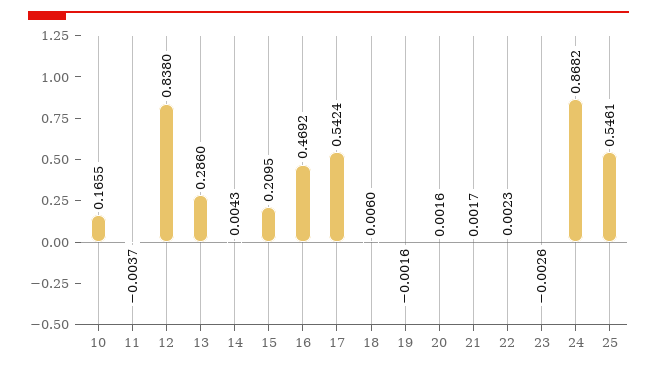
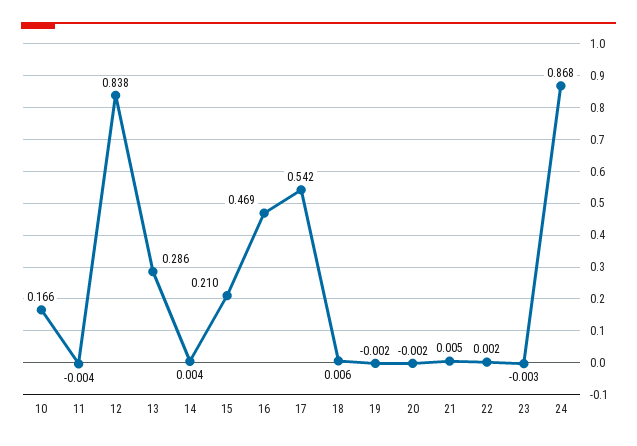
  {
    "10": 0.1655,
    "11": -0.0037,
    "12": 0.838,
    "13": 0.286,
    "14": 0.0043,
    "15": 0.2095,
    "16": 0.4692,
    "17": 0.5424,
    "18": 0.006,
    "19": -0.0016,
-   "20": 0.0016,
+   "20": -0.002,
-   "21": 0.0017,
+   "21": 0.005,
    "22": 0.0023,
    "23": -0.0026,
-   "24": 0.8682,
+   "24": 0.8682
-   "25": 0.5461
  }

